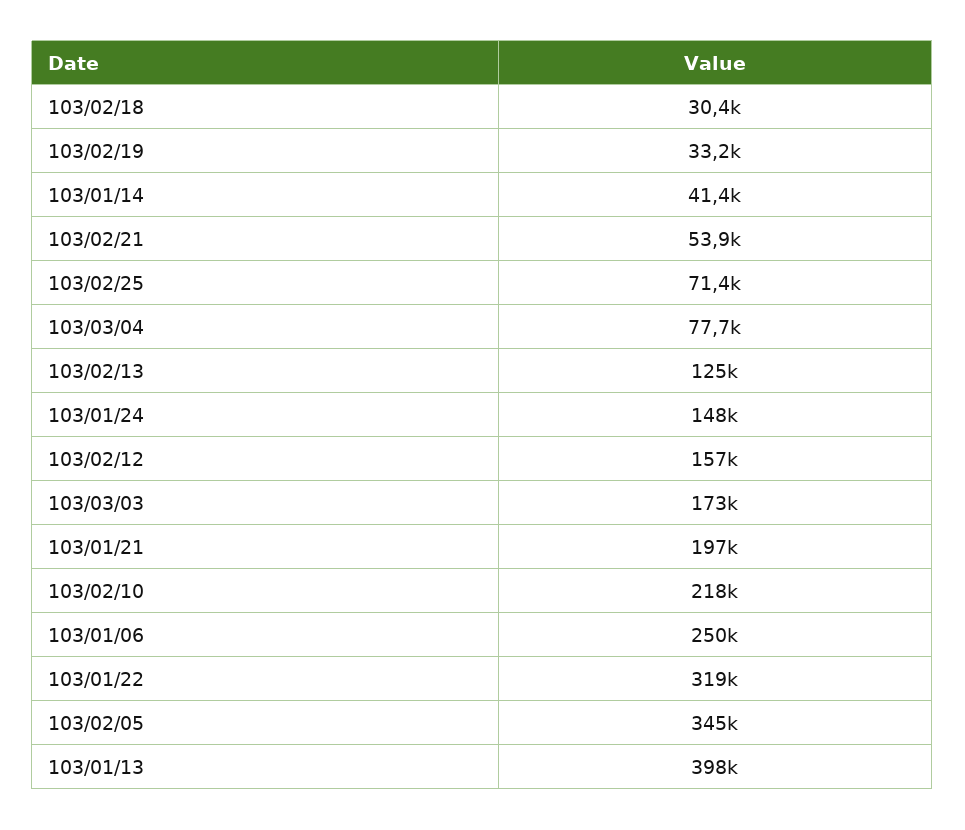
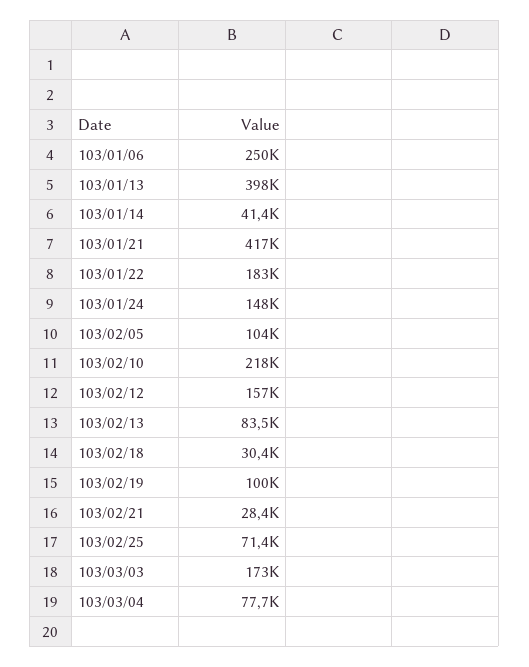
  {
    "103/02/18": 30400,
-   "103/02/19": 33200,
+   "103/02/19": 100000,
    "103/01/14": 41400,
-   "103/02/21": 53900,
+   "103/02/21": 28400,
    "103/02/25": 71400,
    "103/03/04": 77700,
-   "103/02/13": 125000,
+   "103/02/13": 83500,
    "103/01/24": 148000,
    "103/02/12": 157000,
    "103/03/03": 173000,
-   "103/01/21": 197000,
+   "103/01/21": 417000,
    "103/02/10": 218000,
    "103/01/06": 250000,
-   "103/01/22": 319000,
+   "103/01/22": 183000,
-   "103/02/05": 345000,
+   "103/02/05": 104000,
    "103/01/13": 398000
  }

